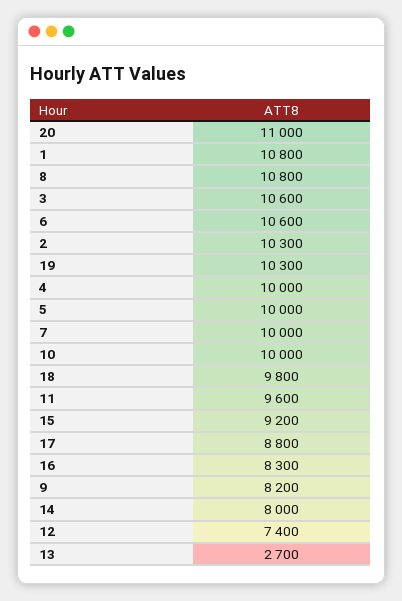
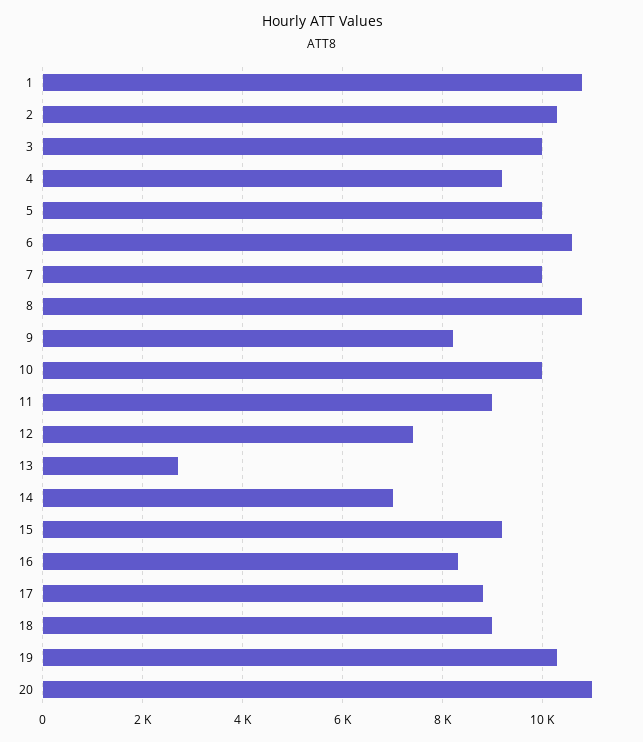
  {
    "20": 11000,
    "1": 10800,
    "8": 10800,
-   "3": 10600,
+   "3": 10000,
    "6": 10600,
    "2": 10300,
    "19": 10300,
-   "4": 10000,
+   "4": 9200,
    "5": 10000,
    "7": 10000,
    "10": 10000,
-   "18": 9800,
+   "18": 9000,
-   "11": 9600,
+   "11": 9000,
    "15": 9200,
    "17": 8800,
    "16": 8300,
    "9": 8200,
-   "14": 8000,
+   "14": 7000,
    "12": 7400,
    "13": 2700
  }

